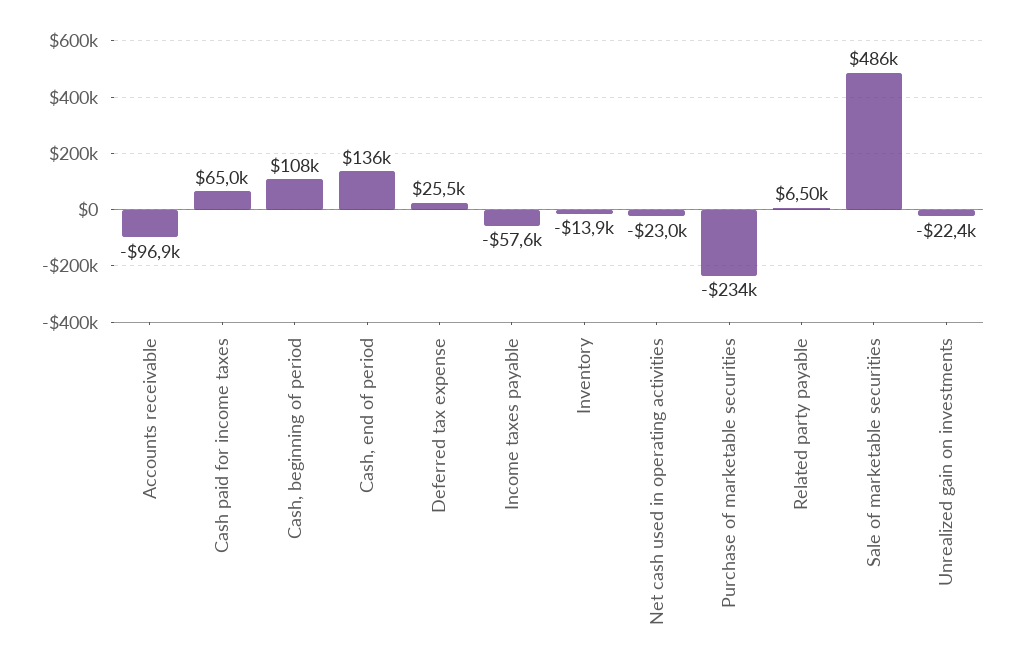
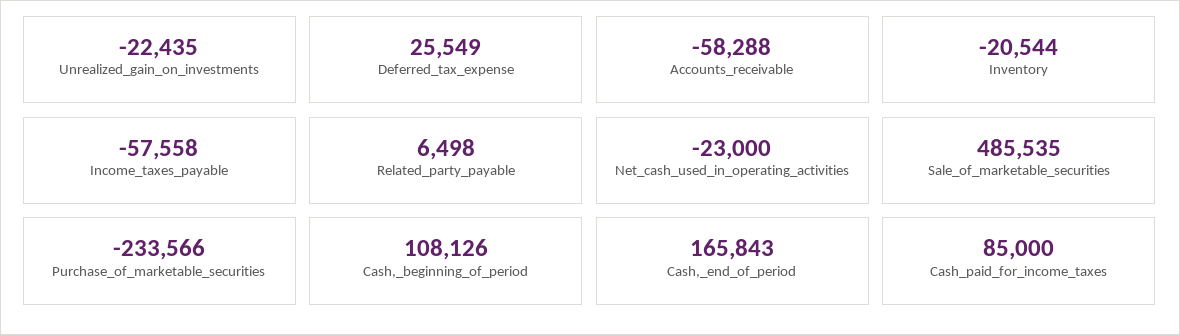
  {
-   "Accounts receivable": -96900,
+   "Accounts receivable": -58288,
-   "Cash paid for income taxes": 65000,
+   "Cash paid for income taxes": 85000,
    "Cash, beginning of period": 108126,
-   "Cash, end of period": 136000,
+   "Cash, end of period": 165843,
    "Deferred tax expense": 25549,
    "Income taxes payable": -57558,
-   "Inventory": -13900,
+   "Inventory": -20544,
    "Net cash used in operating activities": -23000,
    "Purchase of marketable securities": -233566,
    "Related party payable": 6498,
    "Sale of marketable securities": 485535,
    "Unrealized gain on investments": -22435
  }

